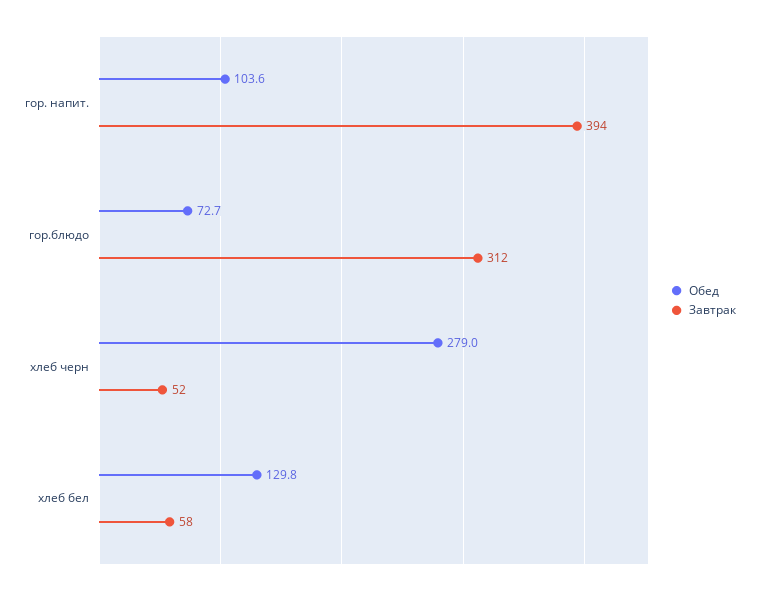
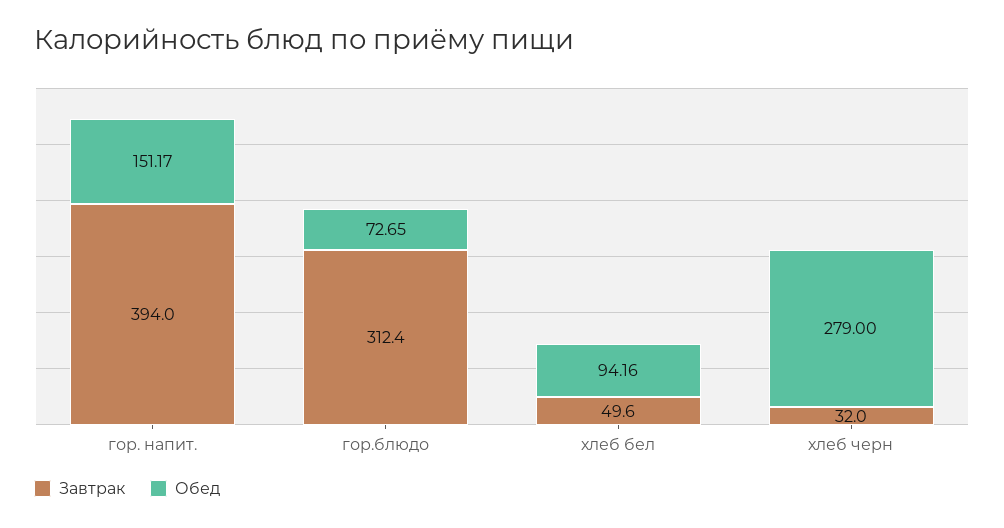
  {
    "Обед": {
-     "гор. напит.": 103.6,
+     "гор. напит.": 151.17,
      "гор.блюдо": 72.65,
      "хлеб черн": 279,
-     "хлеб бел": 129.8
+     "хлеб бел": 94.16
    },
    "Завтрак": {
      "гор. напит.": 394,
      "гор.блюдо": 312.4,
-     "хлеб черн": 52,
+     "хлеб черн": 32,
-     "хлеб бел": 58
+     "хлеб бел": 49.6
    }
  }

